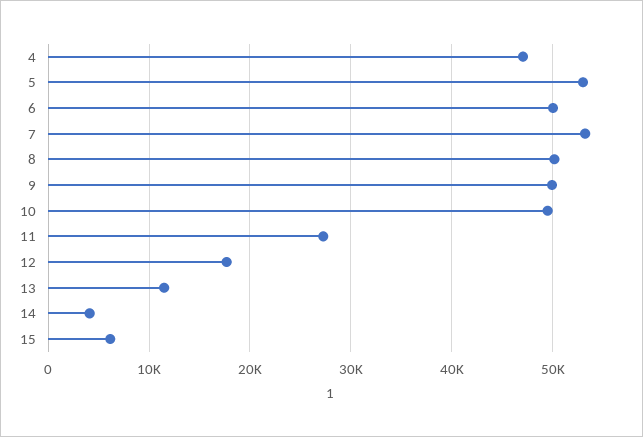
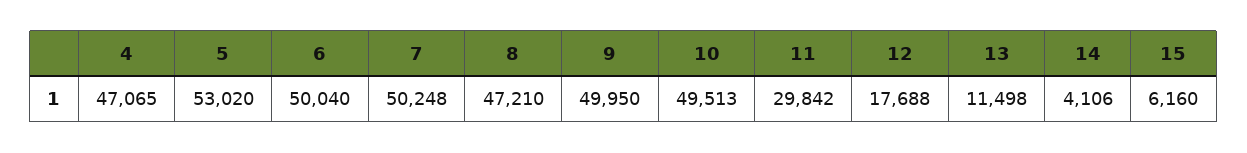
  {
    "4": 47065,
    "5": 53020,
    "6": 50040,
-   "7": 53000,
+   "7": 50248,
-   "8": 50000,
+   "8": 47210,
    "9": 49950,
    "10": 49513,
-   "11": 27000,
+   "11": 29842,
    "12": 17688,
    "13": 11498,
    "14": 4106,
    "15": 6160
  }

